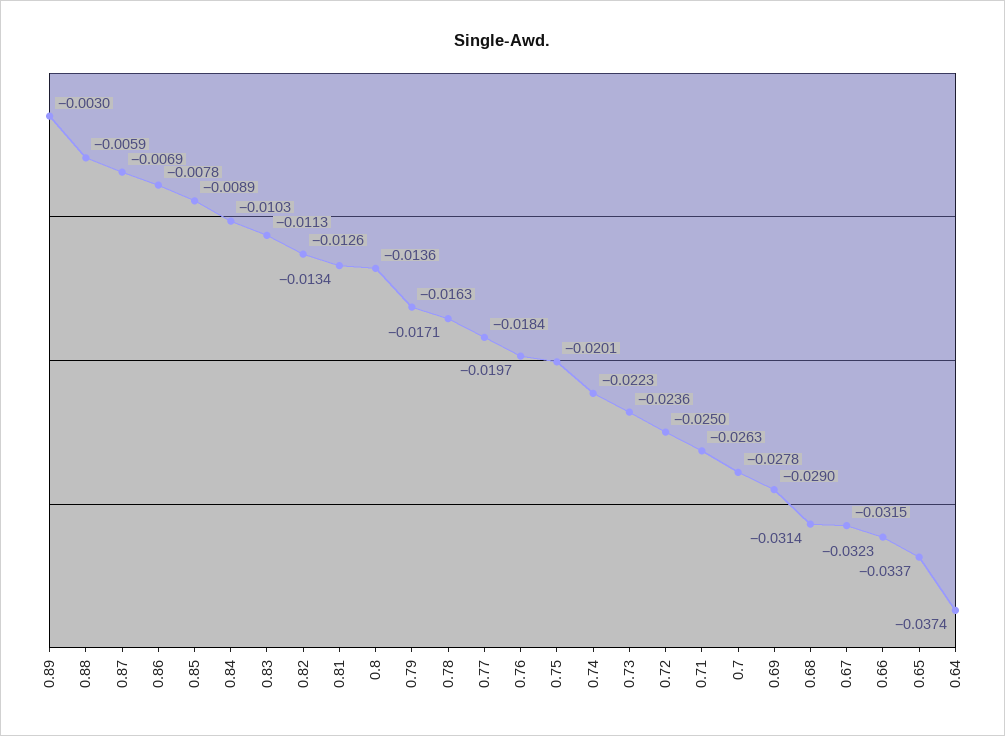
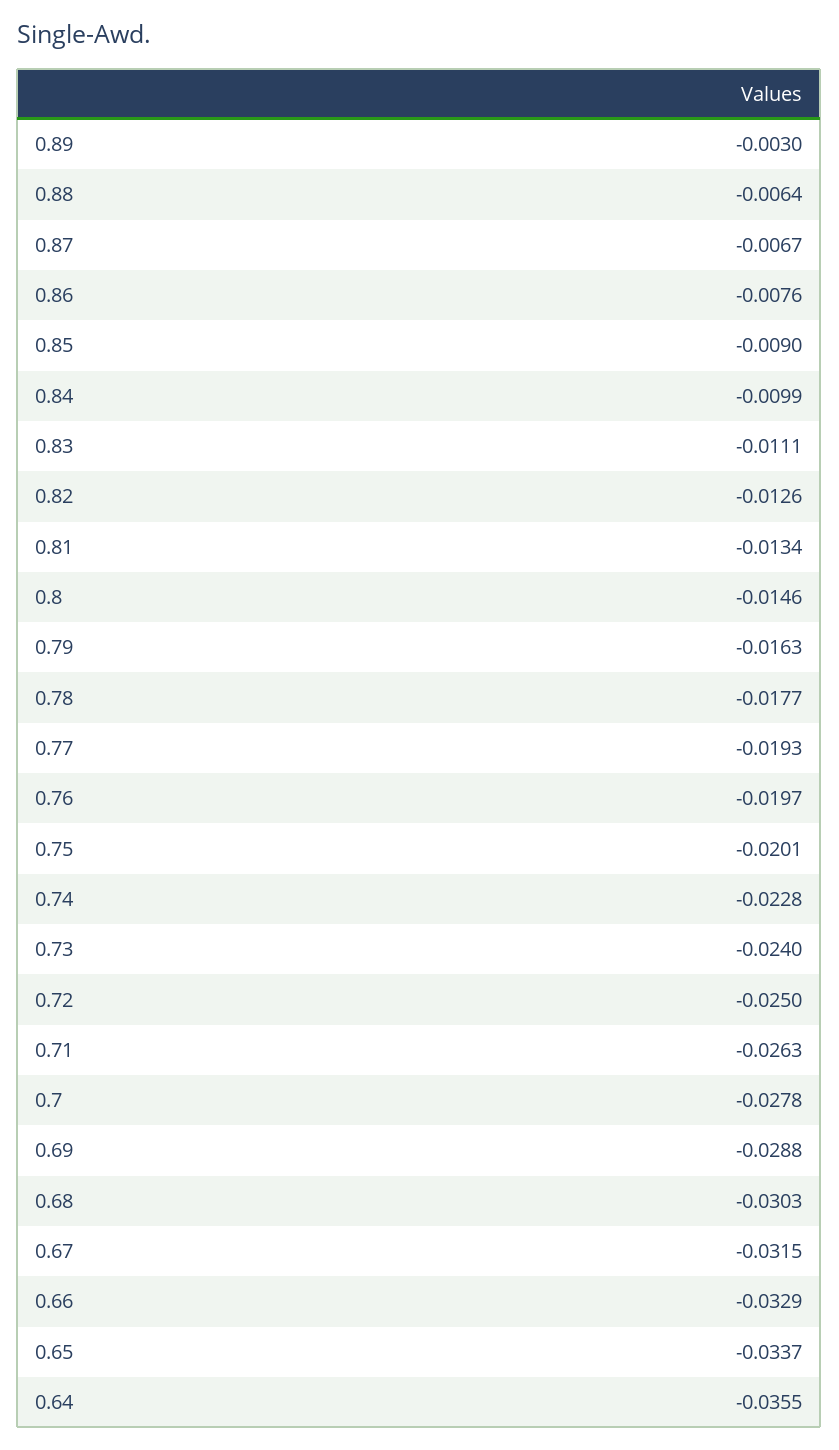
  {
    "0.89": -0.003,
-   "0.88": -0.0059,
+   "0.88": -0.0064,
-   "0.87": -0.0069,
+   "0.87": -0.0067,
-   "0.86": -0.0078,
+   "0.86": -0.0076,
-   "0.85": -0.0089,
+   "0.85": -0.009,
-   "0.84": -0.0103,
+   "0.84": -0.0099,
-   "0.83": -0.0113,
+   "0.83": -0.0111,
    "0.82": -0.0126,
    "0.81": -0.0134,
-   "0.8": -0.0136,
+   "0.8": -0.0146,
    "0.79": -0.0163,
-   "0.78": -0.0171,
+   "0.78": -0.0177,
-   "0.77": -0.0184,
+   "0.77": -0.0193,
    "0.76": -0.0197,
    "0.75": -0.0201,
-   "0.74": -0.0223,
+   "0.74": -0.0228,
-   "0.73": -0.0236,
+   "0.73": -0.024,
    "0.72": -0.025,
    "0.71": -0.0263,
    "0.7": -0.0278,
-   "0.69": -0.029,
+   "0.69": -0.0288,
-   "0.68": -0.0314,
+   "0.68": -0.0303,
    "0.67": -0.0315,
-   "0.66": -0.0323,
+   "0.66": -0.0329,
    "0.65": -0.0337,
-   "0.64": -0.0374
+   "0.64": -0.0355
  }

